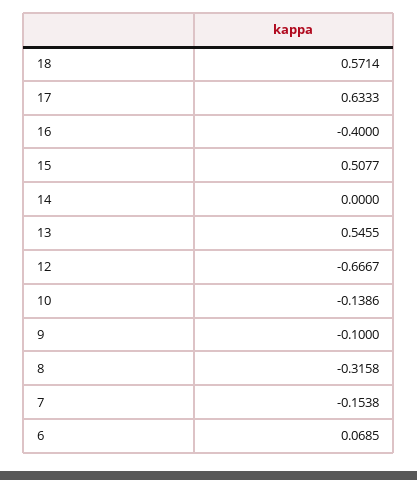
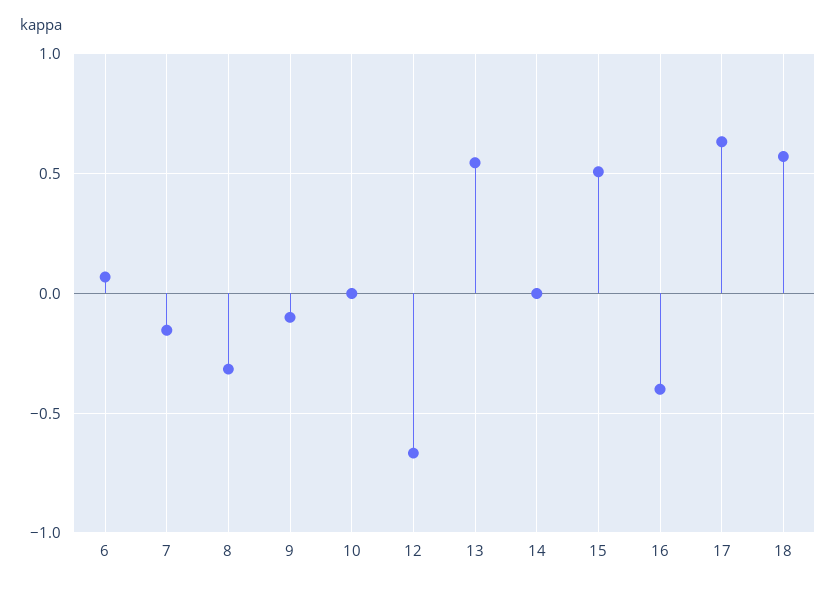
  {
    "18": 0.5714,
    "17": 0.6333,
    "16": -0.4,
    "15": 0.5077,
    "14": 0,
    "13": 0.5455,
    "12": -0.6667,
-   "10": -0.1386,
+   "10": 0,
    "9": -0.1,
    "8": -0.3158,
    "7": -0.1538,
    "6": 0.0685
  }

